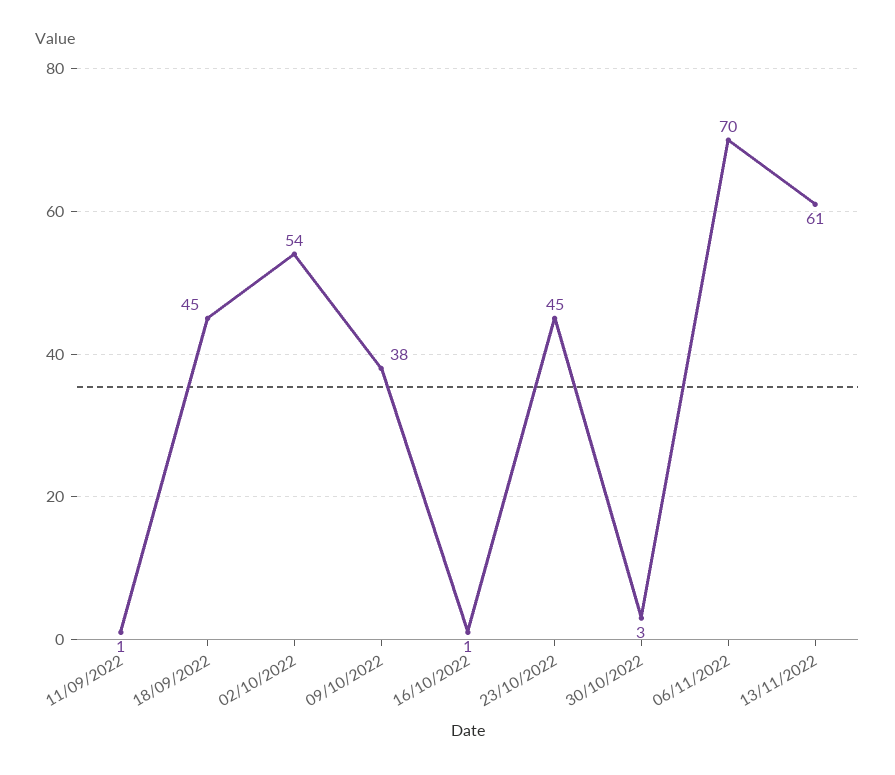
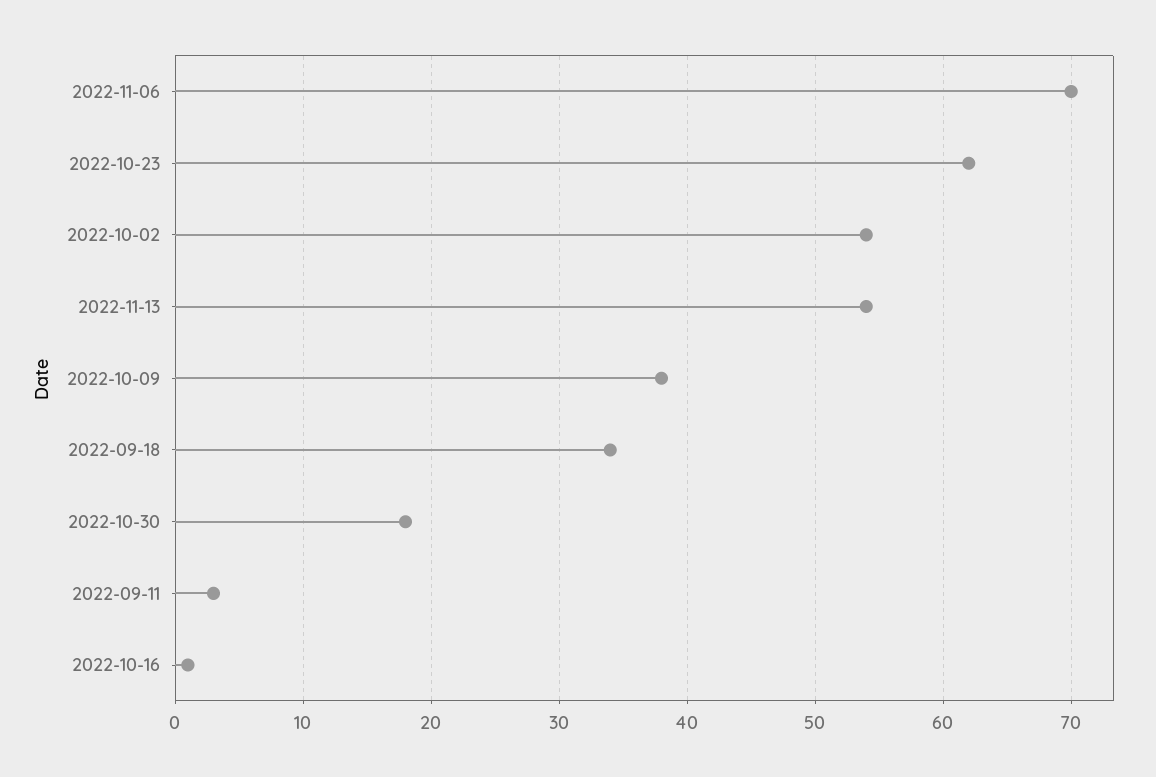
  {
-   "11/09/2022": 1,
+   "11/09/2022": 3,
-   "18/09/2022": 45,
+   "18/09/2022": 34,
    "02/10/2022": 54,
    "09/10/2022": 38,
    "16/10/2022": 1,
-   "23/10/2022": 45,
+   "23/10/2022": 62,
-   "30/10/2022": 3,
+   "30/10/2022": 18,
    "06/11/2022": 70,
-   "13/11/2022": 61
+   "13/11/2022": 54
  }

